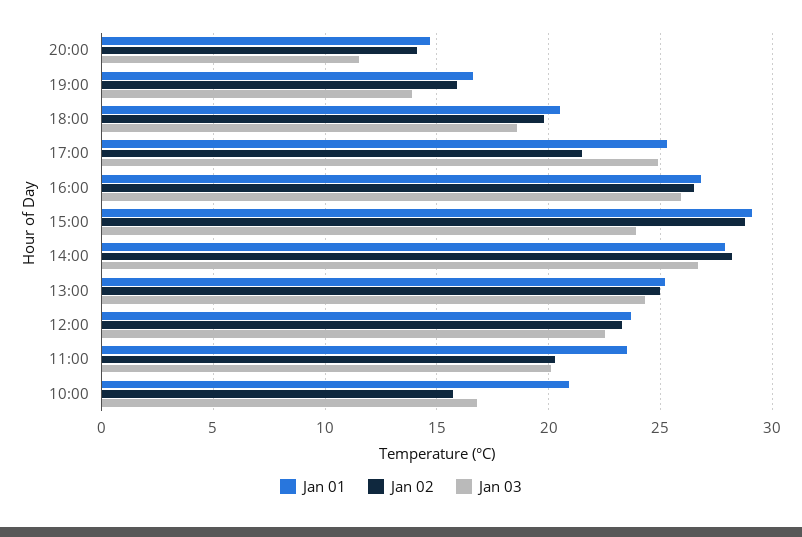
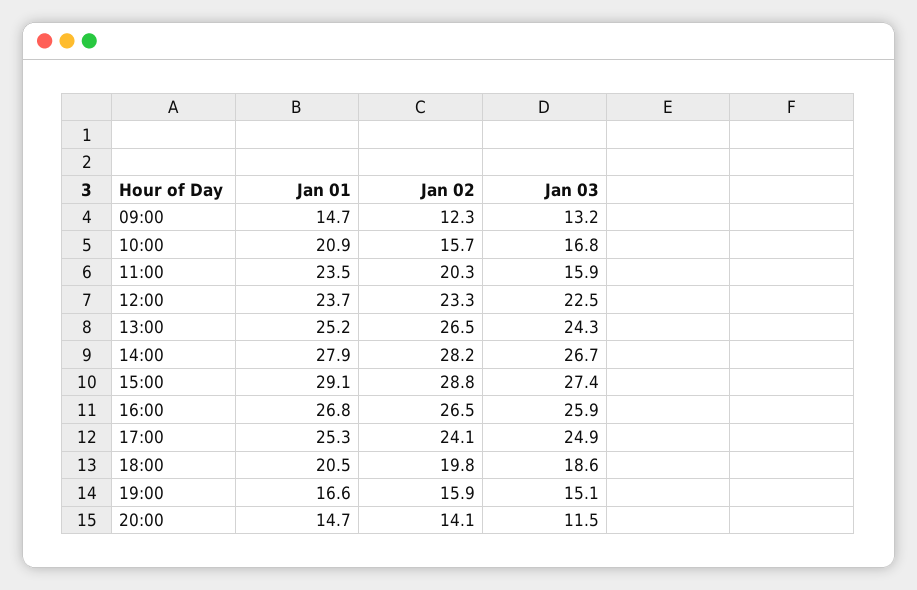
  {
    "Jan 01": {
      "20:00": 14.7,
      "19:00": 16.6,
      "18:00": 20.5,
      "17:00": 25.3,
      "16:00": 26.8,
      "15:00": 29.1,
      "14:00": 27.9,
      "13:00": 25.2,
      "12:00": 23.7,
      "11:00": 23.5,
-     "10:00": 20.9
+     "10:00": 20.9,
+     "09:00": 14.7
    },
    "Jan 02": {
      "20:00": 14.1,
      "19:00": 15.9,
      "18:00": 19.8,
-     "17:00": 21.5,
+     "17:00": 24.1,
      "16:00": 26.5,
      "15:00": 28.8,
      "14:00": 28.2,
-     "13:00": 25,
+     "13:00": 26.5,
      "12:00": 23.3,
      "11:00": 20.3,
-     "10:00": 15.7
+     "10:00": 15.7,
+     "09:00": 12.3
    },
    "Jan 03": {
      "20:00": 11.5,
-     "19:00": 14,
+     "19:00": 15.1,
      "18:00": 18.6,
      "17:00": 24.9,
      "16:00": 25.9,
-     "15:00": 24,
+     "15:00": 27.4,
      "14:00": 26.7,
      "13:00": 24.3,
      "12:00": 22.5,
-     "11:00": 20,
+     "11:00": 15.9,
-     "10:00": 16.8
+     "10:00": 16.8,
+     "09:00": 13.2
    }
  }

